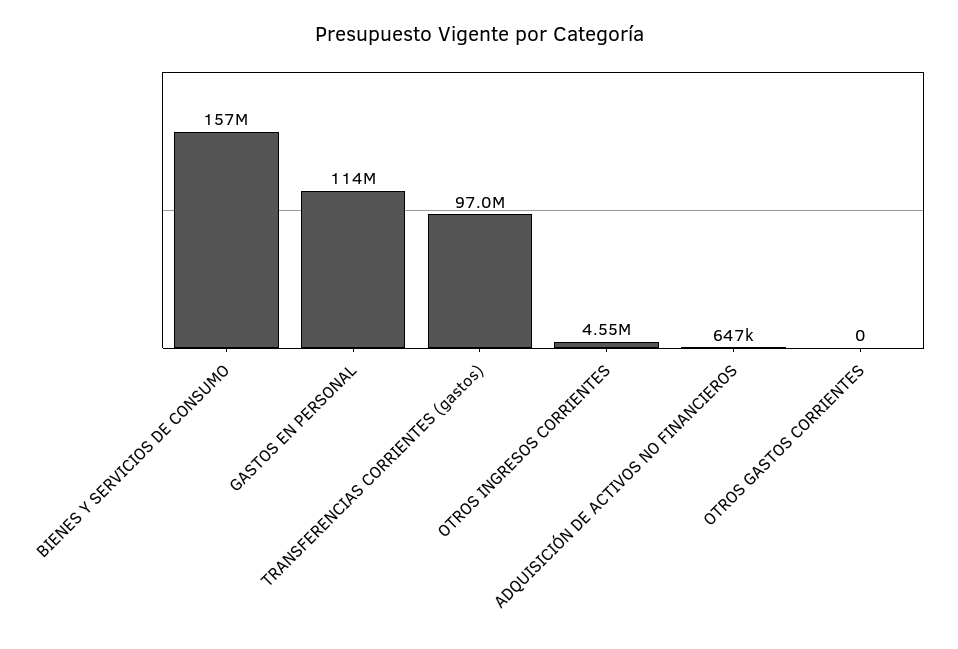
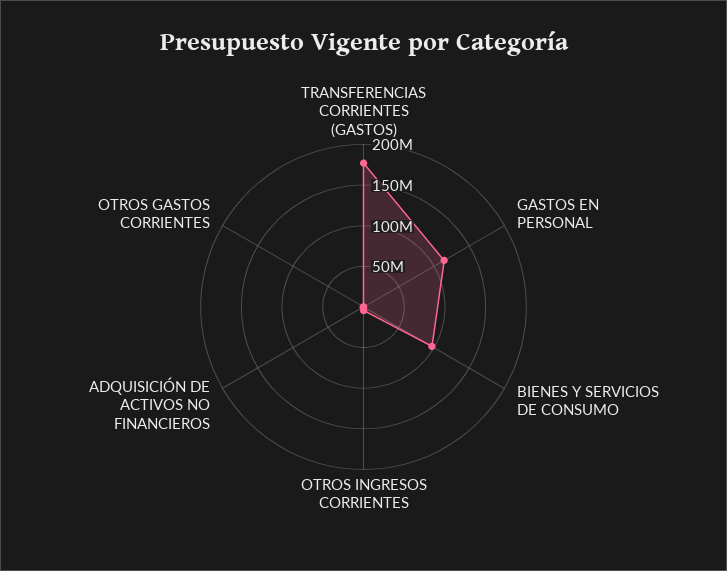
  {
-   "BIENES Y SERVICIOS DE CONSUMO": 157000000,
+   "BIENES Y SERVICIOS DE CONSUMO": 100000000,
    "GASTOS EN PERSONAL": 114000000,
-   "TRANSFERENCIAS CORRIENTES (gastos)": 97000000,
+   "TRANSFERENCIAS CORRIENTES (gastos)": 180000000,
    "OTROS INGRESOS CORRIENTES": 4550000,
    "ADQUISICIÓN DE ACTIVOS NO FINANCIEROS": 647000,
    "OTROS GASTOS CORRIENTES": 0
  }

